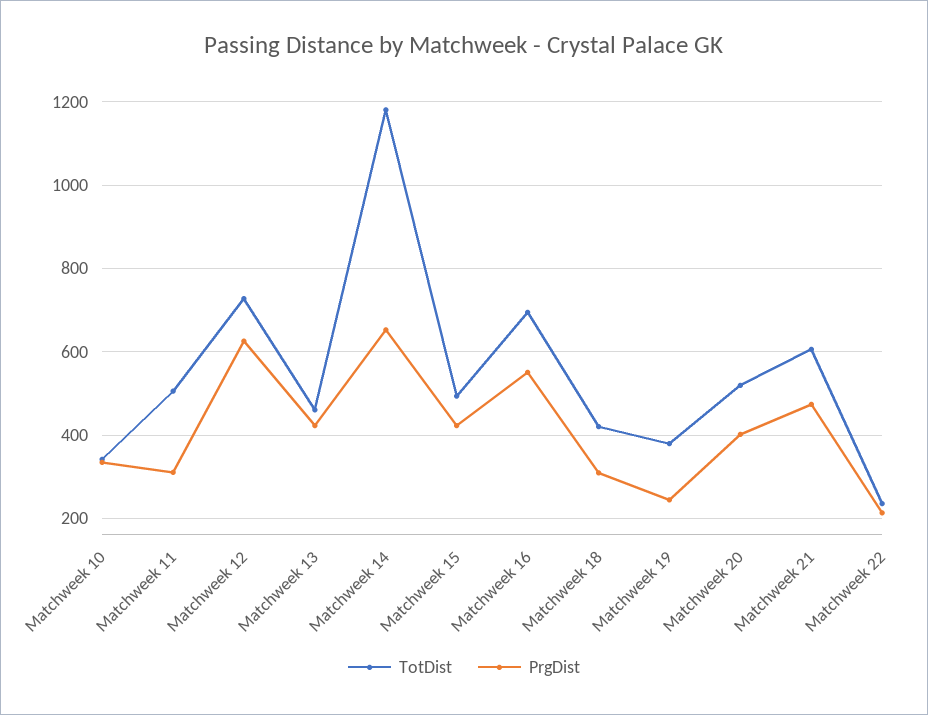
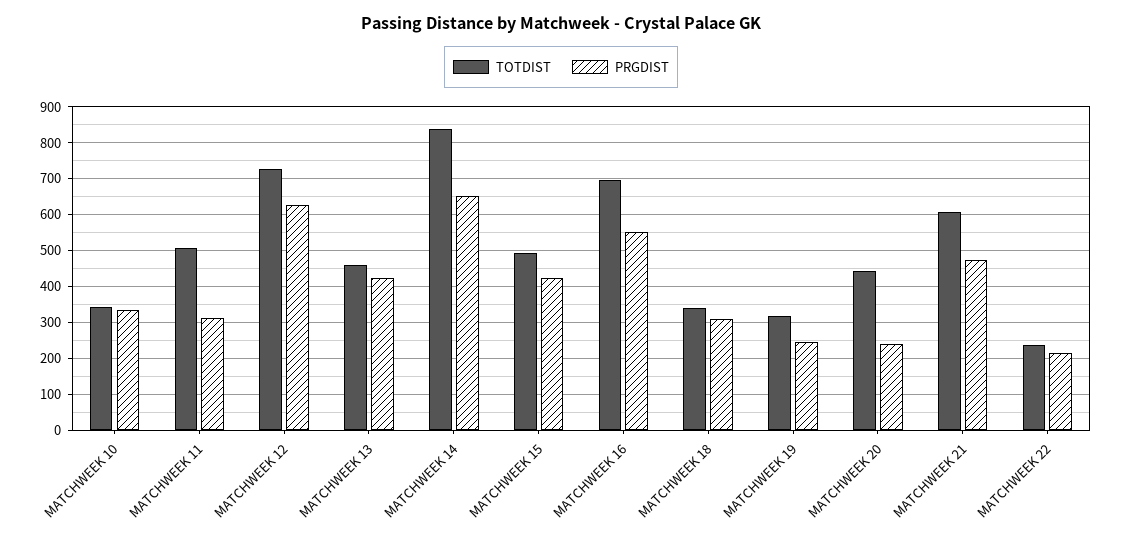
  {
    "TotDist": {
      "Matchweek 10": 340,
      "Matchweek 11": 500,
      "Matchweek 12": 720,
      "Matchweek 13": 460,
-     "Matchweek 14": 1180,
+     "Matchweek 14": 840,
      "Matchweek 15": 500,
      "Matchweek 16": 700,
-     "Matchweek 18": 420,
+     "Matchweek 18": 340,
-     "Matchweek 19": 380,
+     "Matchweek 19": 320,
-     "Matchweek 20": 520,
+     "Matchweek 20": 440,
      "Matchweek 21": 600,
      "Matchweek 22": 240
    },
    "PrgDist": {
      "Matchweek 10": 340,
      "Matchweek 11": 320,
      "Matchweek 12": 620,
      "Matchweek 13": 420,
      "Matchweek 14": 660,
      "Matchweek 15": 420,
      "Matchweek 16": 560,
      "Matchweek 18": 320,
      "Matchweek 19": 240,
-     "Matchweek 20": 400,
+     "Matchweek 20": 240,
      "Matchweek 21": 480,
      "Matchweek 22": 220
    }
  }

